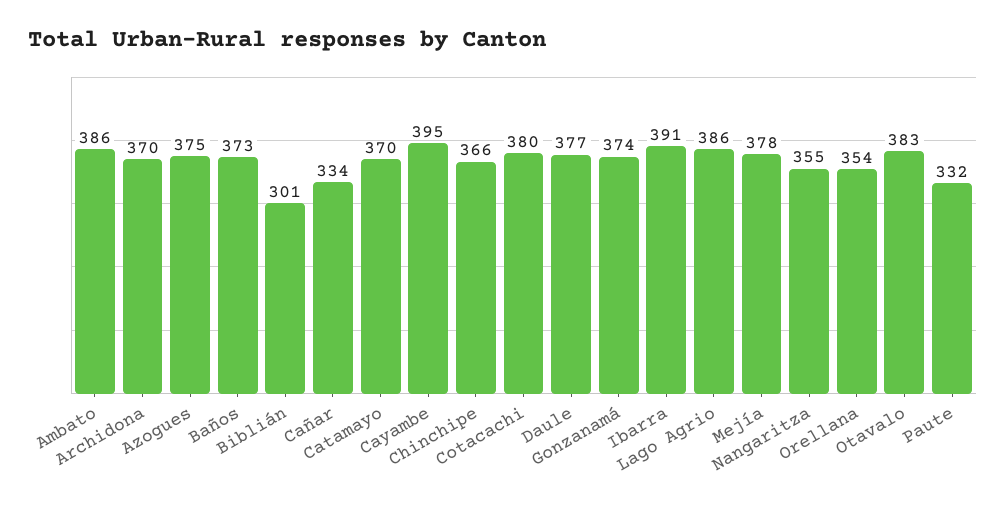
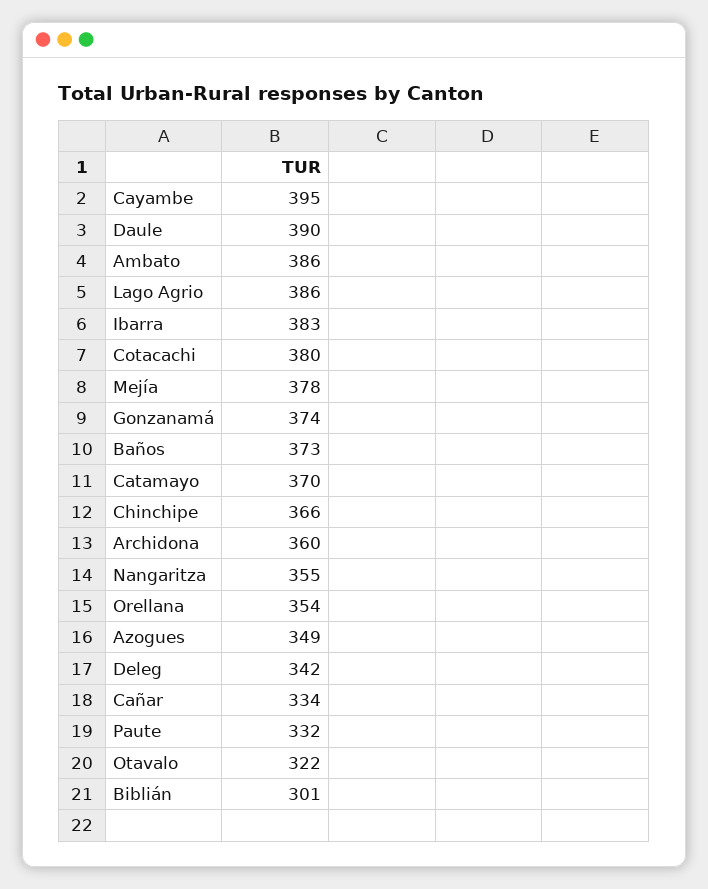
  {
    "Ambato": 386,
-   "Archidona": 370,
+   "Archidona": 360,
-   "Azogues": 375,
+   "Azogues": 349,
    "Baños": 373,
    "Biblián": 301,
    "Cañar": 334,
    "Catamayo": 370,
    "Cayambe": 395,
    "Chinchipe": 366,
    "Cotacachi": 380,
-   "Daule": 377,
+   "Daule": 390,
    "Gonzanamá": 374,
-   "Ibarra": 391,
+   "Ibarra": 383,
    "Lago Agrio": 386,
    "Mejía": 378,
    "Nangaritza": 355,
    "Orellana": 354,
-   "Otavalo": 383,
+   "Otavalo": 322,
-   "Paute": 332
+   "Paute": 332,
+   "Deleg": 342
  }

